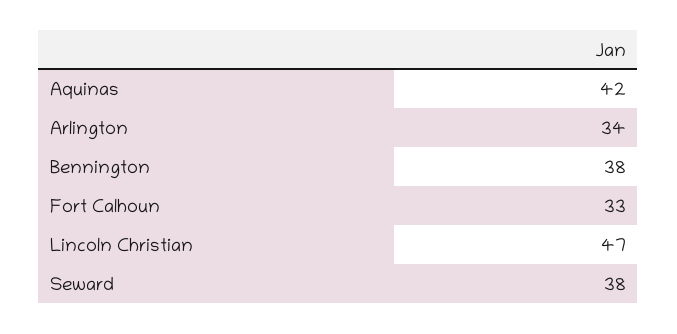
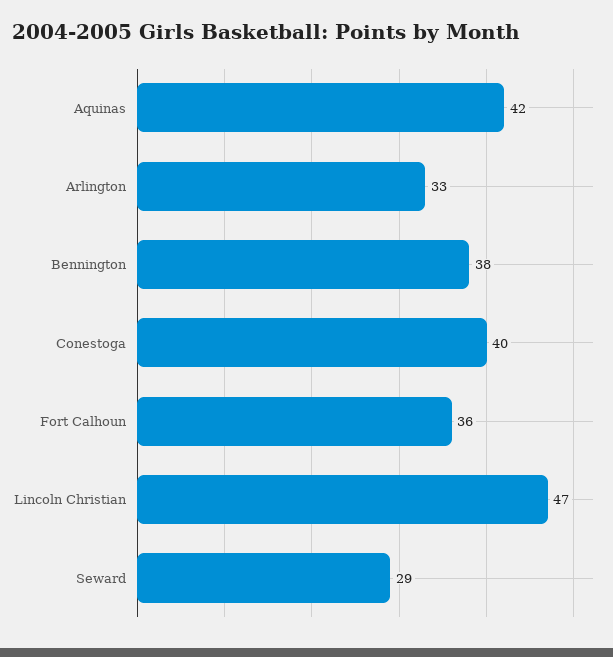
  {
    "Aquinas": 42,
-   "Arlington": 34,
+   "Arlington": 33,
    "Bennington": 38,
-   "Fort Calhoun": 33,
+   "Fort Calhoun": 36,
    "Lincoln Christian": 47,
-   "Seward": 38
+   "Seward": 29,
+   "Conestoga": 40
  }

